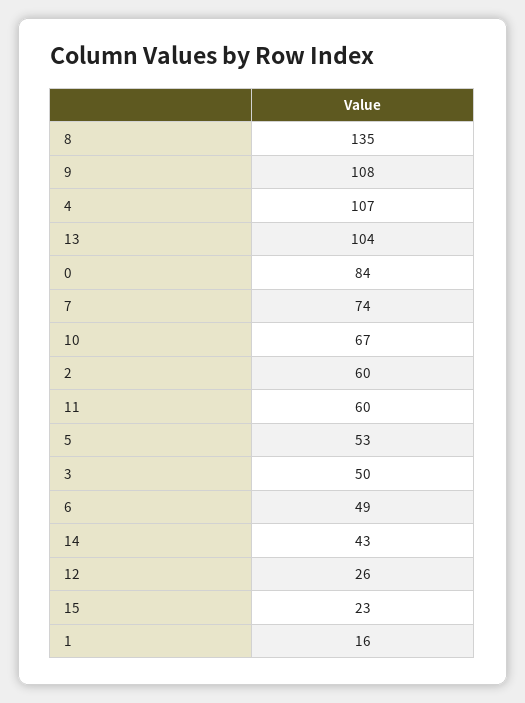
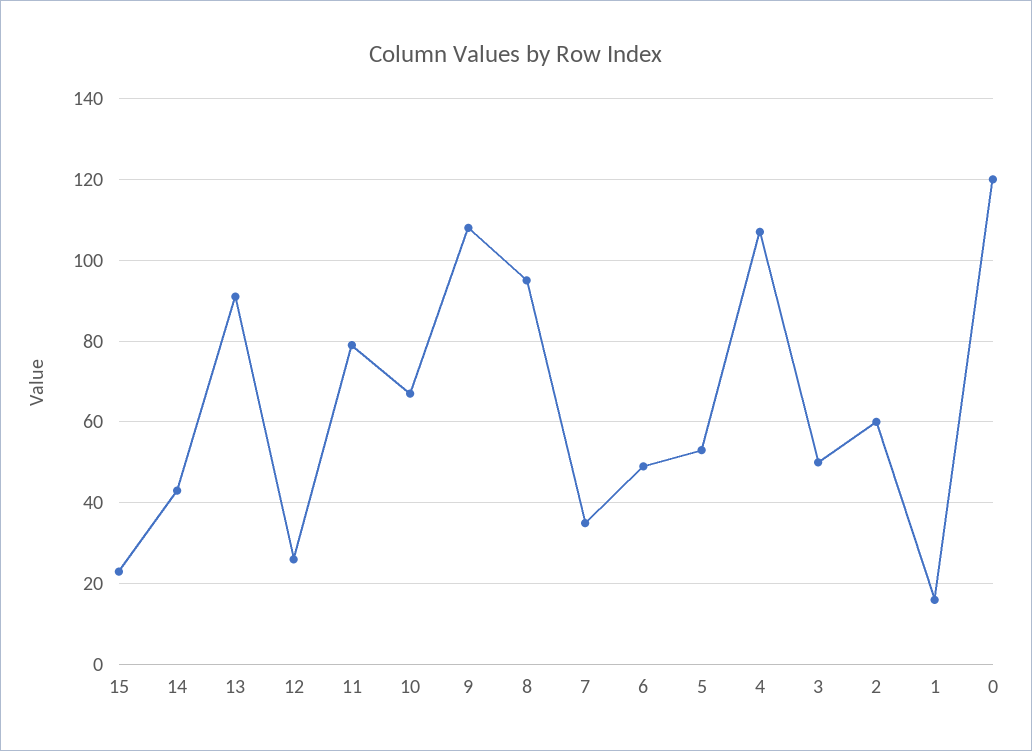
  {
-   "8": 135,
+   "8": 95,
    "9": 108,
    "4": 107,
-   "13": 104,
+   "13": 90,
-   "0": 84,
+   "0": 120,
-   "7": 74,
+   "7": 35,
    "10": 67,
    "2": 60,
-   "11": 60,
+   "11": 80,
    "5": 53,
    "3": 50,
    "6": 49,
    "14": 43,
    "12": 26,
    "15": 23,
    "1": 16
  }

